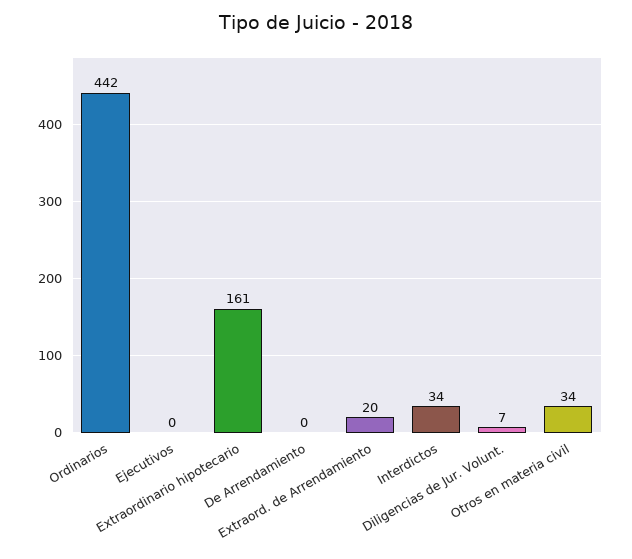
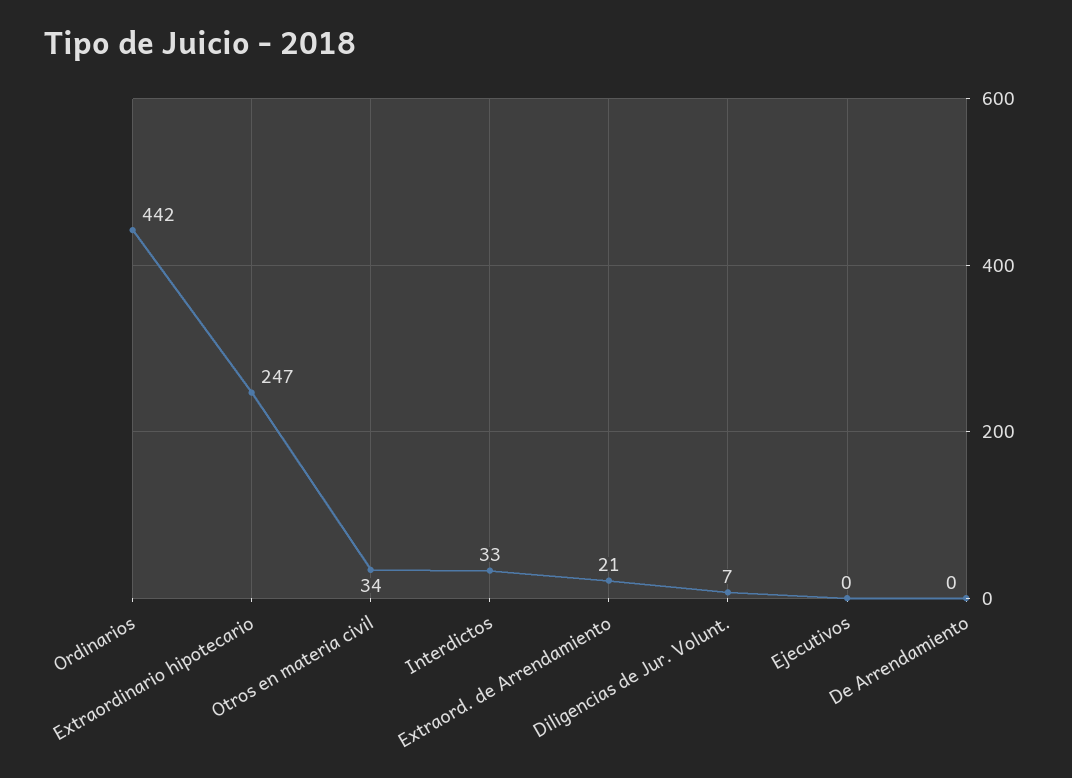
  {
    "Ordinarios": 442,
    "Ejecutivos": 0,
-   "Extraordinario hipotecario": 161,
+   "Extraordinario hipotecario": 247,
    "De Arrendamiento": 0,
-   "Extraord. de Arrendamiento": 20,
+   "Extraord. de Arrendamiento": 21,
-   "Interdictos": 34,
+   "Interdictos": 33,
    "Diligencias de Jur. Volunt.": 7,
    "Otros en materia civil": 34
  }

